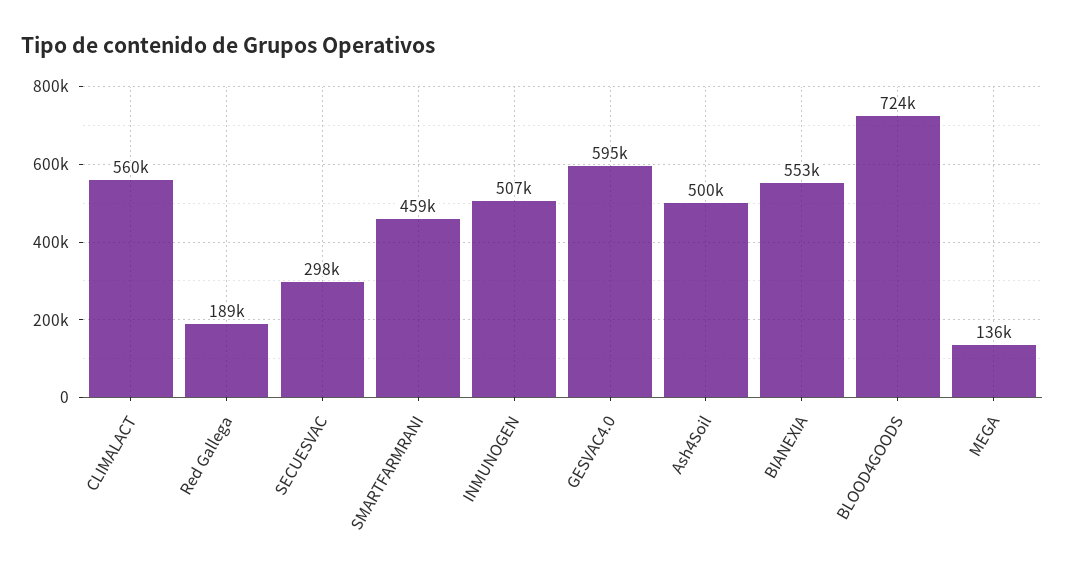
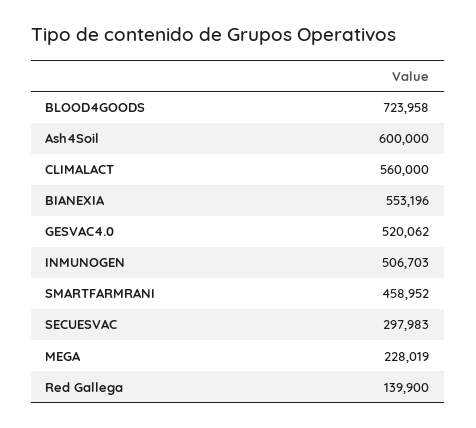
  {
    "CLIMALACT": 560000,
-   "Red Gallega": 189000,
+   "Red Gallega": 139900,
    "SECUESVAC": 297983,
    "SMARTFARMRANI": 458952,
    "INMUNOGEN": 506703,
-   "GESVAC4.0": 595000,
+   "GESVAC4.0": 520062,
-   "Ash4Soil": 500000,
+   "Ash4Soil": 600000,
    "BIANEXIA": 553196,
    "BLOOD4GOODS": 723958,
-   "MEGA": 136000
+   "MEGA": 228019
  }

